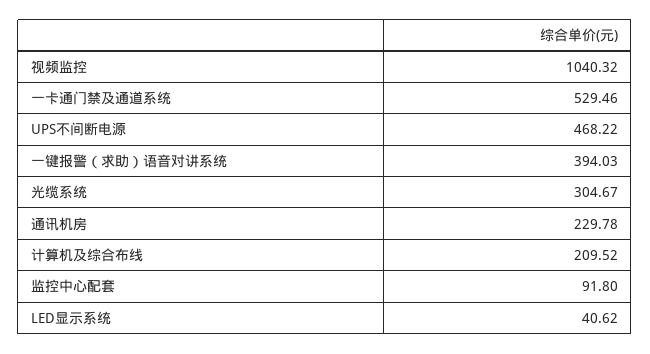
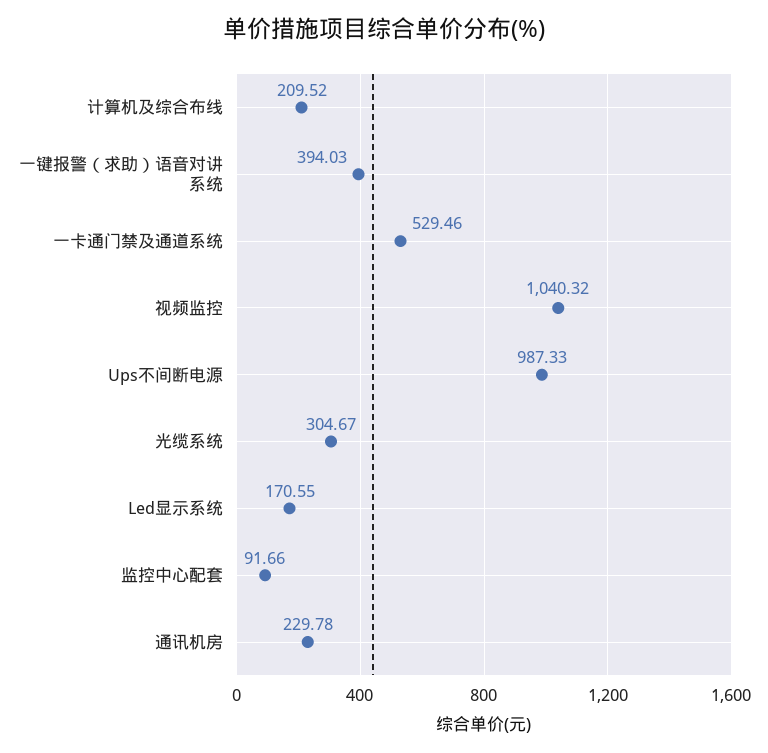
  {
    "视频监控": 1040.32,
    "一卡通门禁及通道系统": 529.46,
-   "UPS不间断电源": 468.22,
+   "UPS不间断电源": 987.33,
    "一键报警（求助）语音对讲系统": 394.03,
    "光缆系统": 304.67,
    "通讯机房": 229.78,
    "计算机及综合布线": 209.52,
-   "监控中心配套": 91.8,
+   "监控中心配套": 91.66,
-   "LED显示系统": 40.62
+   "LED显示系统": 170.55
  }

